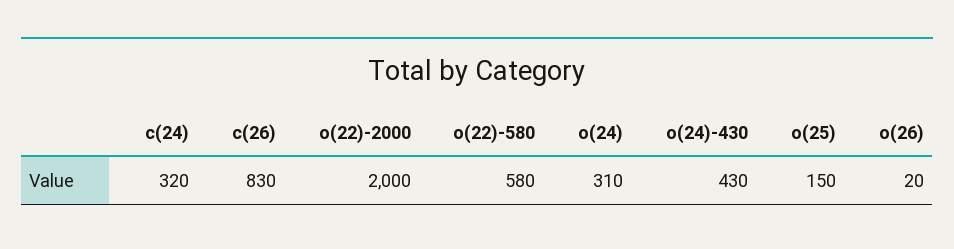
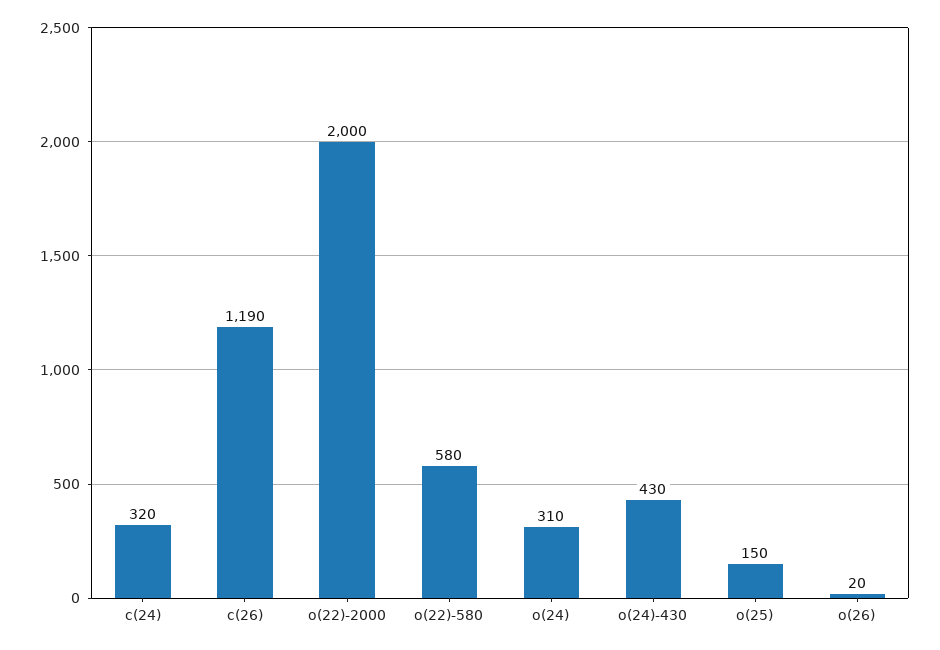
  {
    "c(24)": 320,
-   "c(26)": 830,
+   "c(26)": 1190,
    "o(22)-2000": 2000,
    "o(22)-580": 580,
    "o(24)": 310,
    "o(24)-430": 430,
    "o(25)": 150,
    "o(26)": 20
  }

